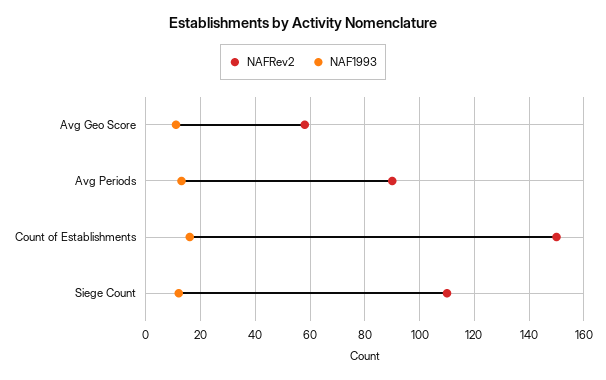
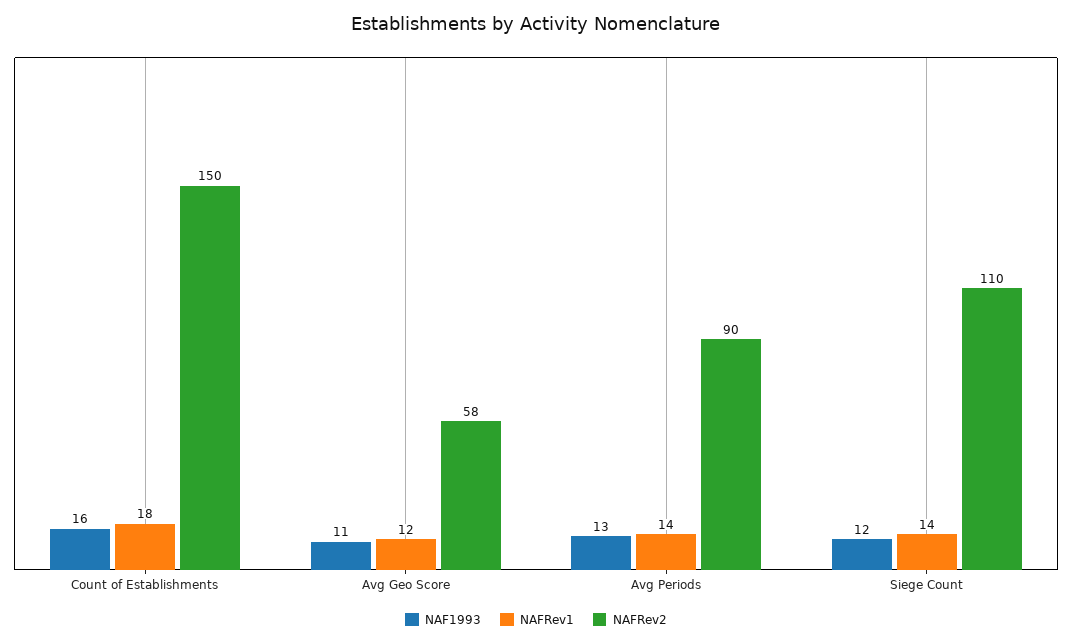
  {
    "NAFRev2": {
      "Avg Geo Score": 58,
      "Avg Periods": 90,
      "Count of Establishments": 150,
      "Siege Count": 110
    },
    "NAF1993": {
      "Avg Geo Score": 11,
      "Avg Periods": 13,
      "Count of Establishments": 16,
      "Siege Count": 12
-   }
+   },
+   "NAFRev1": {
+     "Count of Establishments": 18,
+     "Avg Geo Score": 12,
+     "Avg Periods": 14,
+     "Siege Count": 14
+   }
  }

